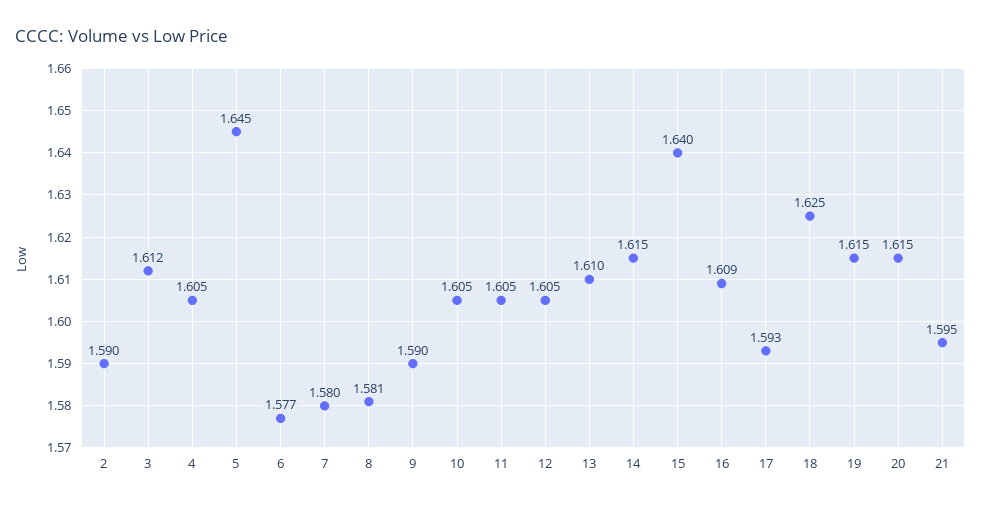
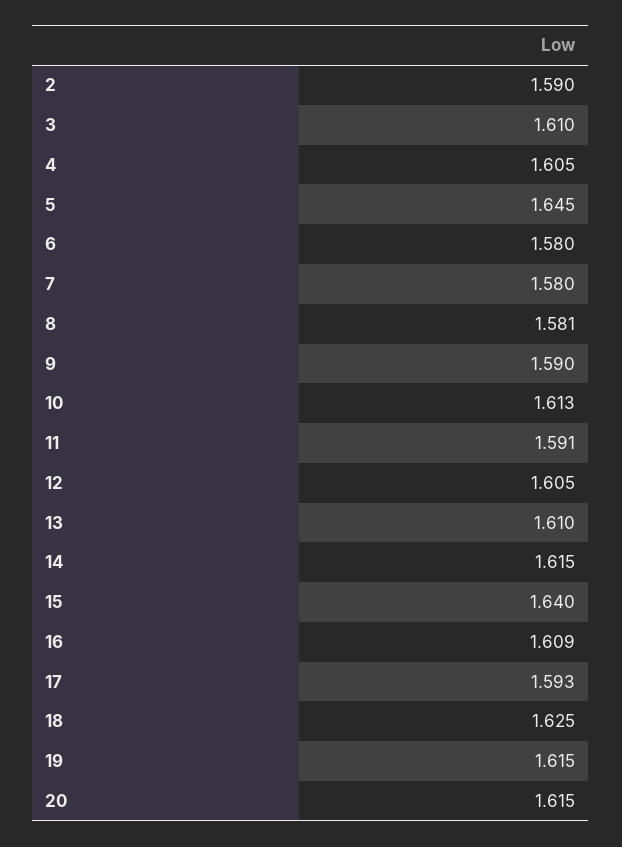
  {
    "2": 1.59,
-   "3": 1.612,
+   "3": 1.61,
    "4": 1.605,
    "5": 1.645,
-   "6": 1.577,
+   "6": 1.58,
    "7": 1.58,
    "8": 1.581,
    "9": 1.59,
-   "10": 1.605,
+   "10": 1.613,
-   "11": 1.605,
+   "11": 1.591,
    "12": 1.605,
    "13": 1.61,
    "14": 1.615,
    "15": 1.64,
    "16": 1.609,
    "17": 1.593,
    "18": 1.625,
    "19": 1.615,
-   "20": 1.615,
+   "20": 1.615
-   "21": 1.595
  }

